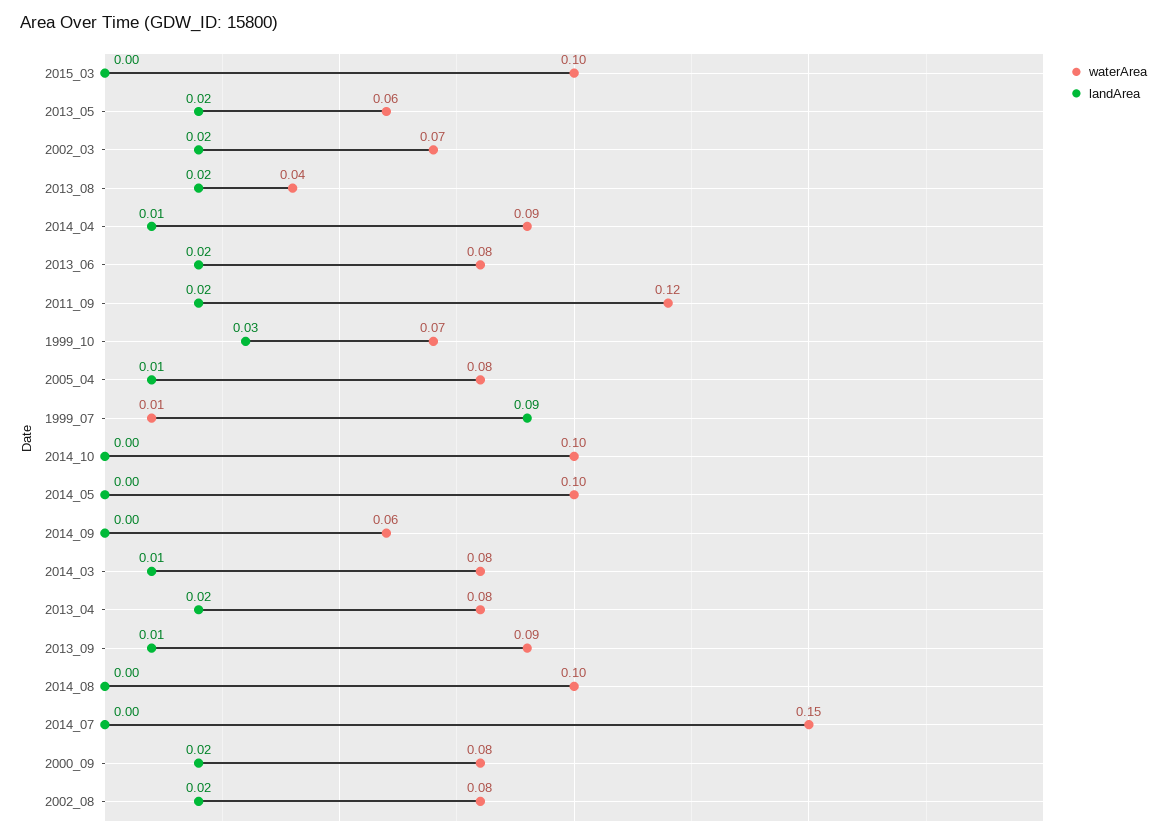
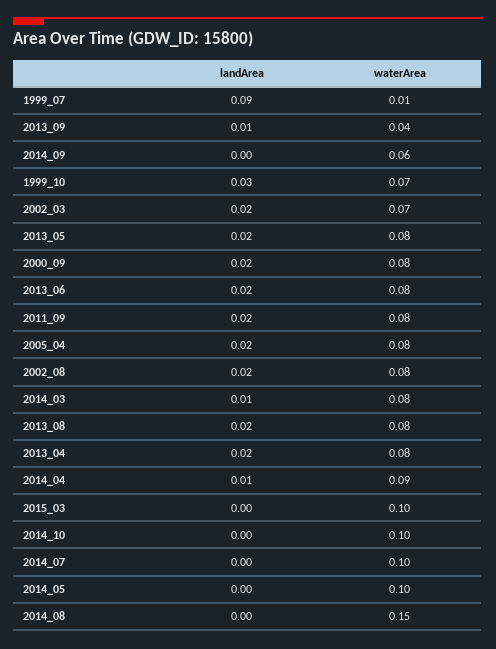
  {
    "waterArea": {
      "2015_03": 0.1,
-     "2013_05": 0.06,
+     "2013_05": 0.08,
      "2002_03": 0.07,
-     "2013_08": 0.04,
+     "2013_08": 0.08,
      "2014_04": 0.09,
      "2013_06": 0.08,
-     "2011_09": 0.12,
+     "2011_09": 0.08,
      "1999_10": 0.07,
      "2005_04": 0.08,
      "1999_07": 0.01,
      "2014_10": 0.1,
      "2014_05": 0.1,
      "2014_09": 0.06,
      "2014_03": 0.08,
      "2013_04": 0.08,
-     "2013_09": 0.09,
+     "2013_09": 0.04,
-     "2014_08": 0.1,
+     "2014_08": 0.15,
-     "2014_07": 0.15,
+     "2014_07": 0.1,
      "2000_09": 0.08,
      "2002_08": 0.08
    },
    "landArea": {
      "2015_03": 0,
      "2013_05": 0.02,
      "2002_03": 0.02,
      "2013_08": 0.02,
      "2014_04": 0.01,
      "2013_06": 0.02,
      "2011_09": 0.02,
      "1999_10": 0.03,
-     "2005_04": 0.01,
+     "2005_04": 0.02,
      "1999_07": 0.09,
      "2014_10": 0,
      "2014_05": 0,
      "2014_09": 0,
      "2014_03": 0.01,
      "2013_04": 0.02,
      "2013_09": 0.01,
      "2014_08": 0,
      "2014_07": 0,
      "2000_09": 0.02,
      "2002_08": 0.02
    }
  }

